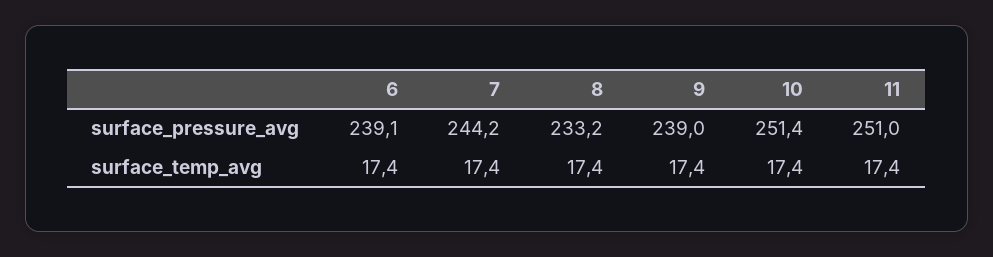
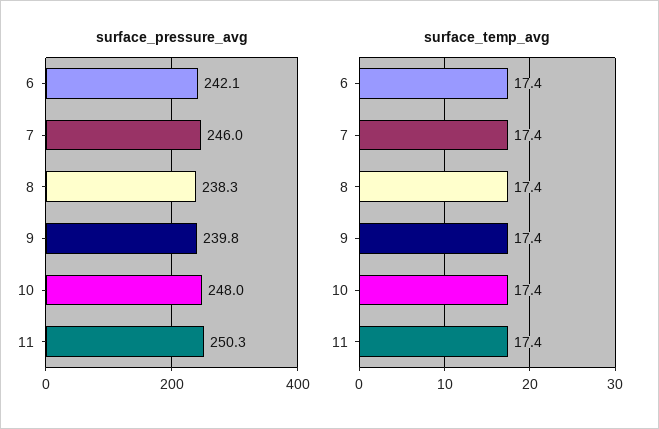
  {
    "surface_pressure_avg": {
-     "6": 239.1,
+     "6": 242.1,
-     "7": 244.2,
+     "7": 246,
-     "8": 233.2,
+     "8": 238.3,
-     "9": 239,
+     "9": 239.8,
-     "10": 251.4,
+     "10": 248,
-     "11": 251
+     "11": 250.3
    },
    "surface_temp_avg": {
      "6": 17.4,
      "7": 17.4,
      "8": 17.4,
      "9": 17.4,
      "10": 17.4,
      "11": 17.4
    }
  }

